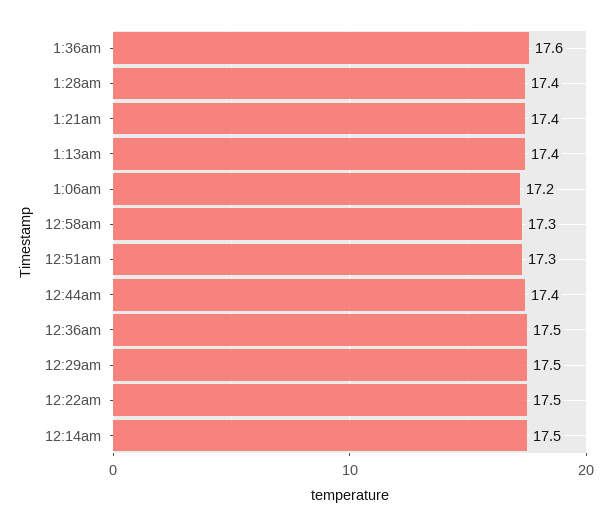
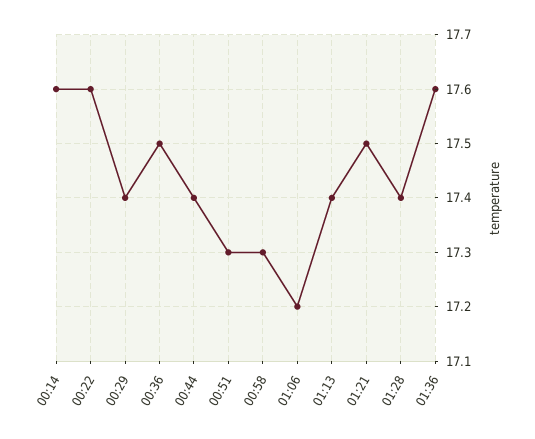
  {
    "1:36am": 17.6,
    "1:28am": 17.4,
-   "1:21am": 17.4,
+   "1:21am": 17.5,
    "1:13am": 17.4,
    "1:06am": 17.2,
    "12:58am": 17.3,
    "12:51am": 17.3,
    "12:44am": 17.4,
    "12:36am": 17.5,
-   "12:29am": 17.5,
+   "12:29am": 17.4,
-   "12:22am": 17.5,
+   "12:22am": 17.6,
-   "12:14am": 17.5
+   "12:14am": 17.6
  }

